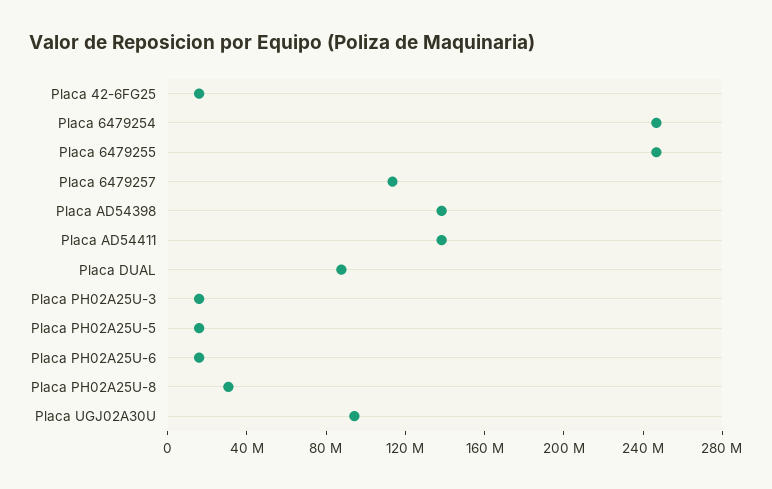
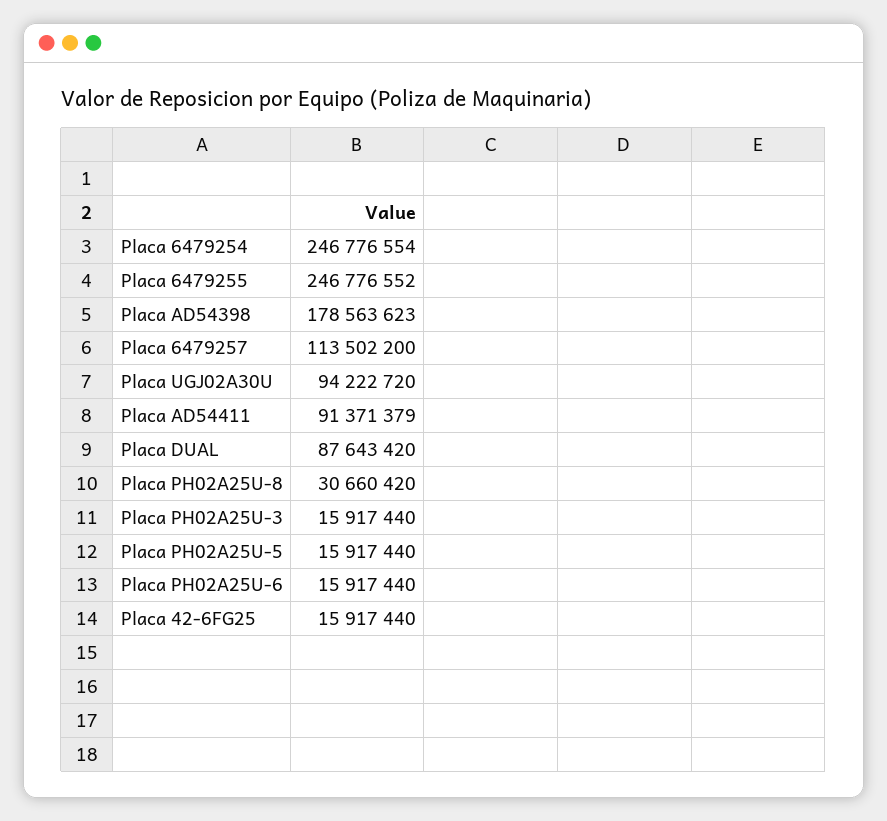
  {
    "Placa 42-6FG25": 15917440,
    "Placa 6479254": 246776554,
    "Placa 6479255": 246776552,
    "Placa 6479257": 113502200,
-   "Placa AD54398": 140000000,
+   "Placa AD54398": 178563623,
-   "Placa AD54411": 140000000,
+   "Placa AD54411": 91371379,
    "Placa DUAL": 87643420,
    "Placa PH02A25U-3": 15917440,
    "Placa PH02A25U-5": 15917440,
    "Placa PH02A25U-6": 15917440,
    "Placa PH02A25U-8": 30660420,
    "Placa UGJ02A30U": 94222720
  }

